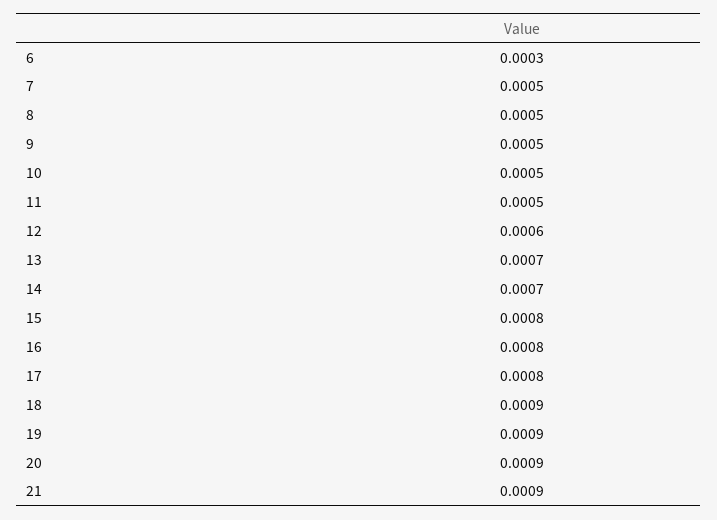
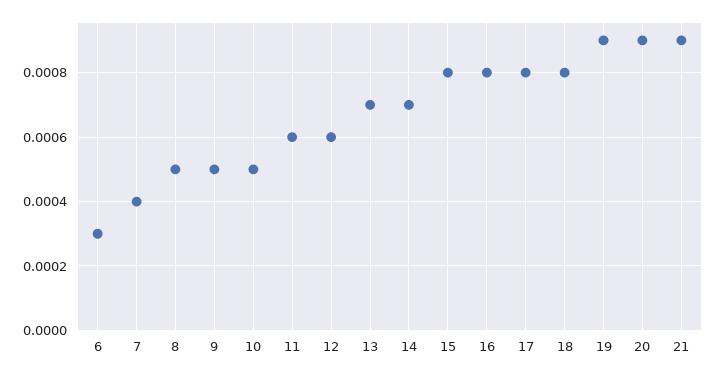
  {
    "6": 0.0003,
-   "7": 0.0005,
+   "7": 0.0004,
    "8": 0.0005,
    "9": 0.0005,
    "10": 0.0005,
-   "11": 0.0005,
+   "11": 0.0006,
    "12": 0.0006,
    "13": 0.0007,
    "14": 0.0007,
    "15": 0.0008,
    "16": 0.0008,
    "17": 0.0008,
-   "18": 0.0009,
+   "18": 0.0008,
    "19": 0.0009,
    "20": 0.0009,
    "21": 0.0009
  }

